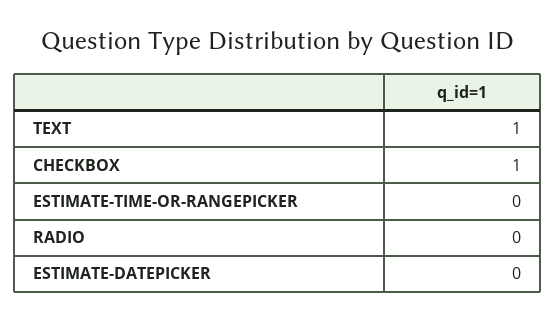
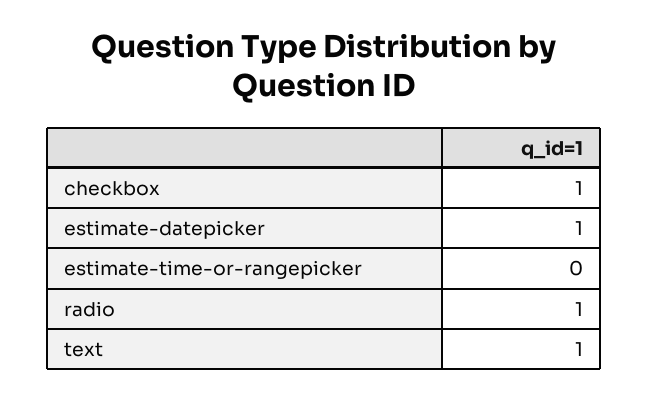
  {
    "TEXT": 1,
    "CHECKBOX": 1,
    "ESTIMATE-TIME-OR-RANGEPICKER": 0,
-   "RADIO": 0,
+   "RADIO": 1,
-   "ESTIMATE-DATEPICKER": 0
+   "ESTIMATE-DATEPICKER": 1
  }

